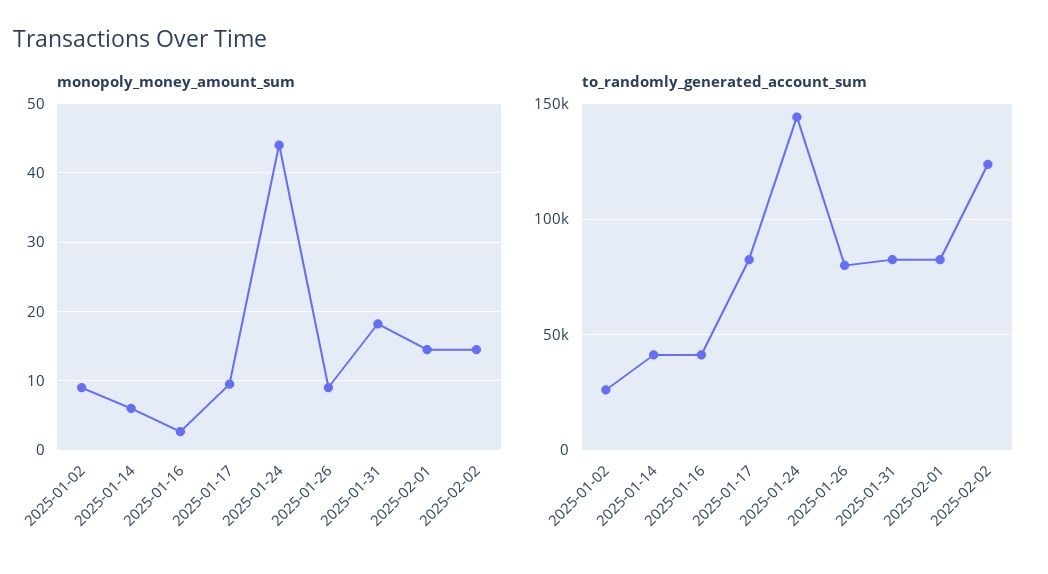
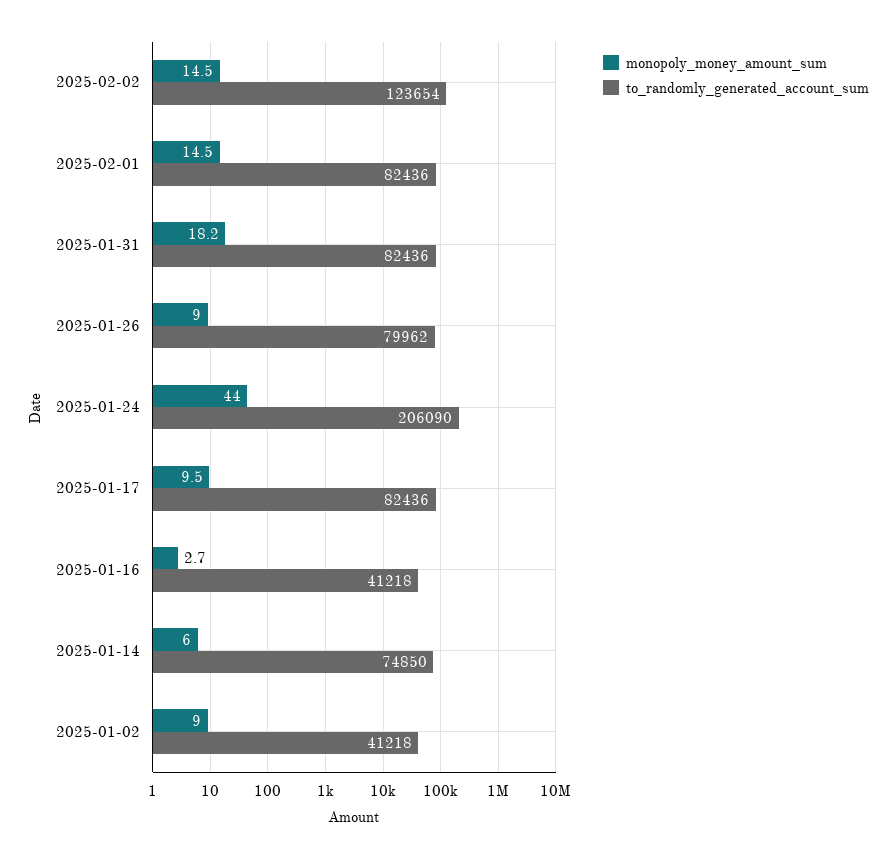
  {
    "monopoly_money_amount_sum": {
      "2025-01-02": 9,
      "2025-01-14": 6,
      "2025-01-16": 2.7,
      "2025-01-17": 9.5,
      "2025-01-24": 44,
      "2025-01-26": 9,
      "2025-01-31": 18.2,
      "2025-02-01": 14.5,
      "2025-02-02": 14.5
    },
    "to_randomly_generated_account_sum": {
-     "2025-01-02": 25000,
+     "2025-01-02": 41218,
-     "2025-01-14": 40000,
+     "2025-01-14": 74850,
      "2025-01-16": 41218,
      "2025-01-17": 82436,
-     "2025-01-24": 145000,
+     "2025-01-24": 206090,
      "2025-01-26": 79962,
      "2025-01-31": 82436,
      "2025-02-01": 82436,
      "2025-02-02": 123654
    }
  }

